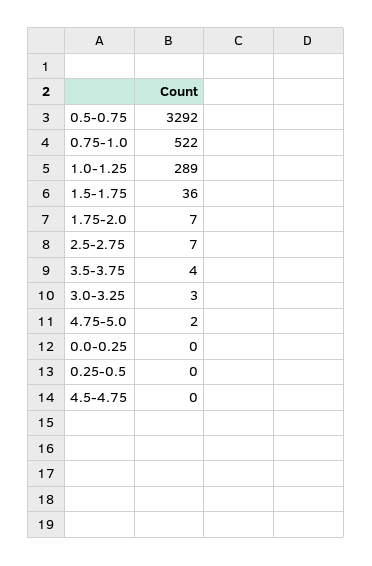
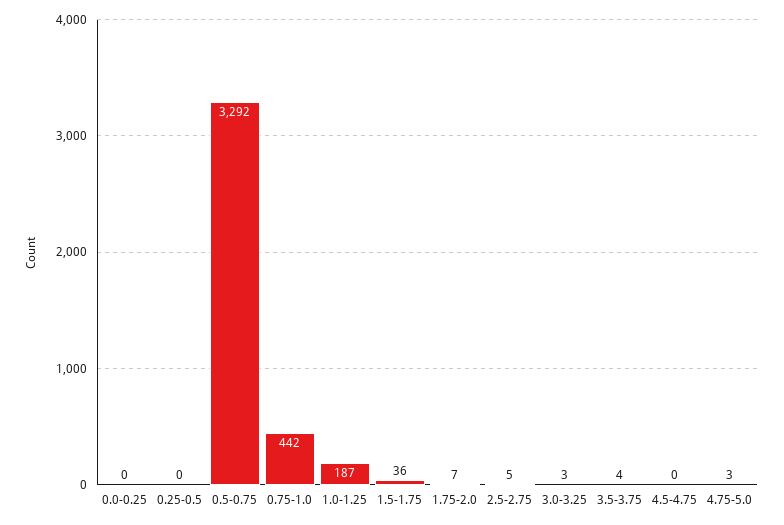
  {
    "0.5-0.75": 3292,
-   "0.75-1.0": 522,
+   "0.75-1.0": 442,
-   "1.0-1.25": 289,
+   "1.0-1.25": 187,
    "1.5-1.75": 36,
    "1.75-2.0": 7,
-   "2.5-2.75": 7,
+   "2.5-2.75": 5,
    "3.5-3.75": 4,
    "3.0-3.25": 3,
-   "4.75-5.0": 2,
+   "4.75-5.0": 3,
    "0.0-0.25": 0,
    "0.25-0.5": 0,
    "4.5-4.75": 0
  }

